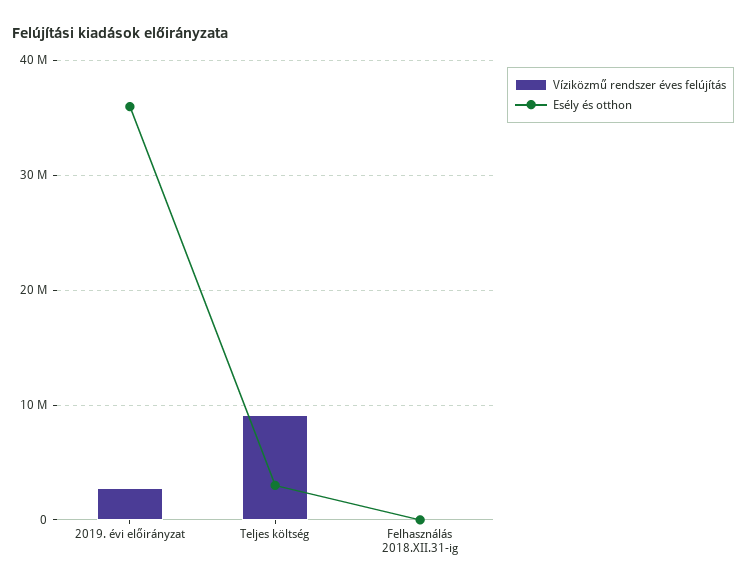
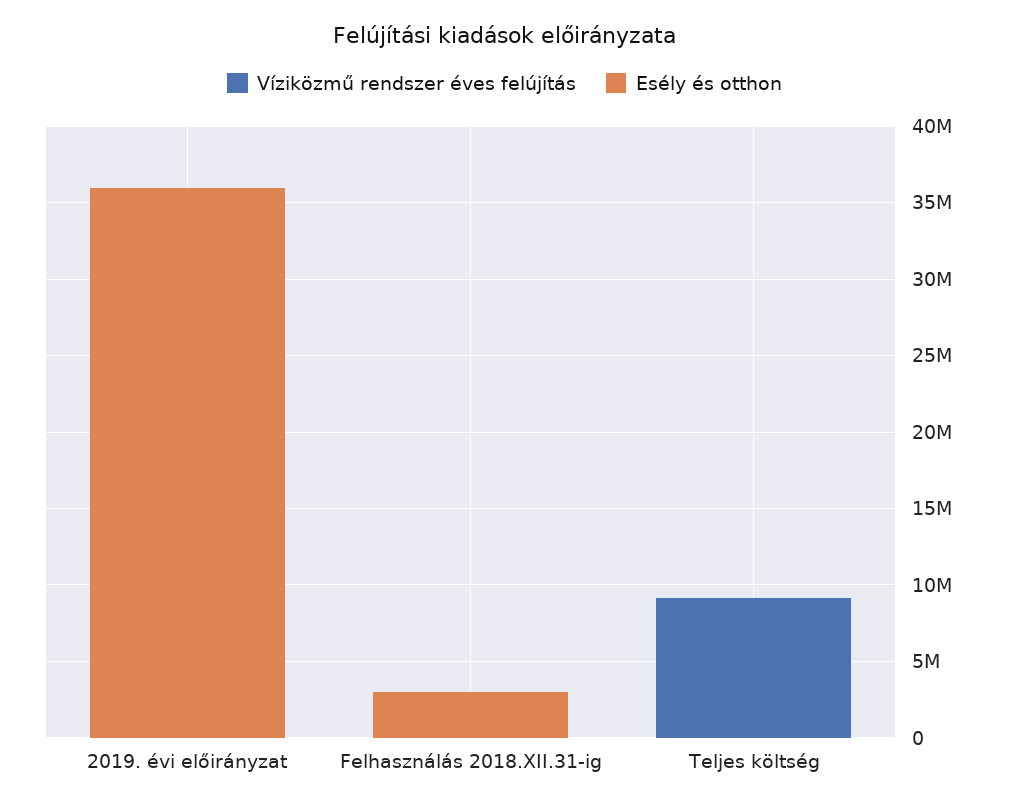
  {
    "Víziközmű rendszer éves felújítás": {
-     "2019. évi előirányzat": 3000000,
+     "2019. évi előirányzat": 0,
      "Teljes költség": 9000000,
      "Felhasználás 2018.XII.31-ig": 0
    },
    "Esély és otthon": {
      "2019. évi előirányzat": 36000000,
-     "Teljes költség": 3000000,
+     "Teljes költség": 0,
-     "Felhasználás 2018.XII.31-ig": 0
+     "Felhasználás 2018.XII.31-ig": 3000000
    }
  }

